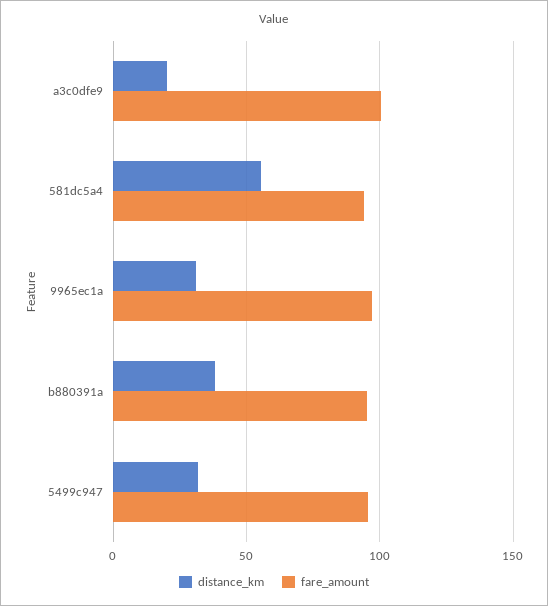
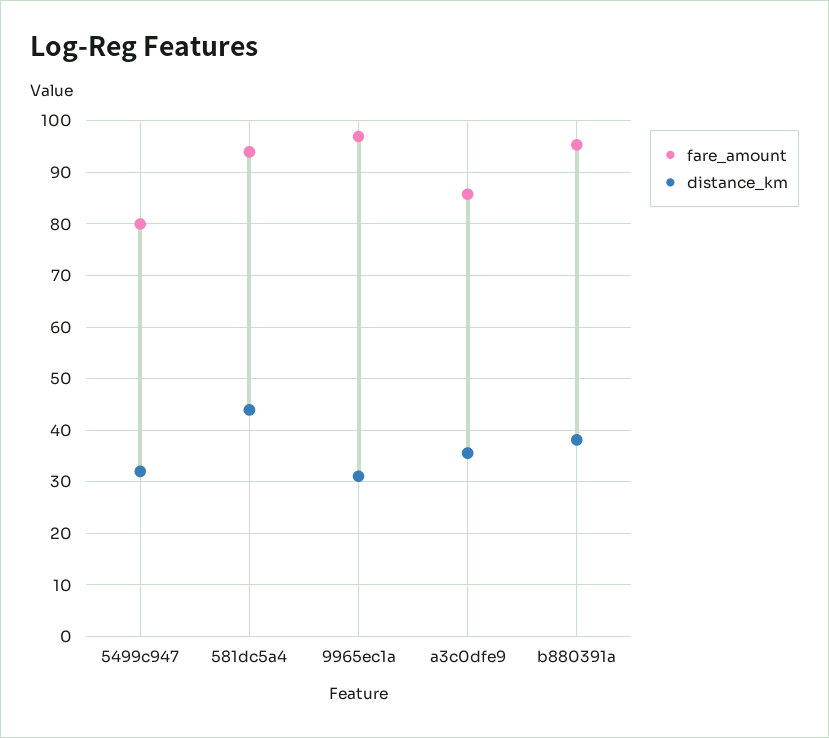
  {
    "distance_km": {
-     "a3c0dfe9": 20,
+     "a3c0dfe9": 36,
-     "581dc5a4": 55,
+     "581dc5a4": 44,
      "9965ec1a": 32,
      "b880391a": 38,
      "5499c947": 32
    },
    "fare_amount": {
-     "a3c0dfe9": 100,
+     "a3c0dfe9": 86,
      "581dc5a4": 94,
      "9965ec1a": 96,
      "b880391a": 96,
-     "5499c947": 95
+     "5499c947": 80
    }
  }

